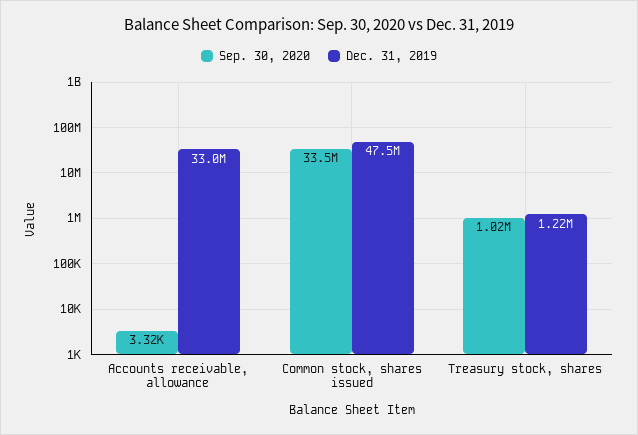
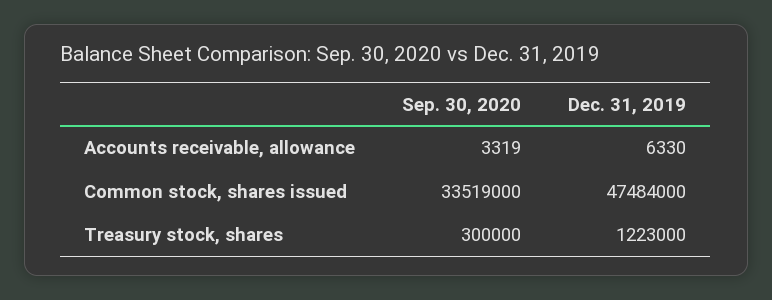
  {
    "Sep. 30, 2020": {
      "Accounts receivable, allowance": 3319,
      "Common stock, shares issued": 33519000,
-     "Treasury stock, shares": 1020000
+     "Treasury stock, shares": 300000
    },
    "Dec. 31, 2019": {
-     "Accounts receivable, allowance": 33000000,
+     "Accounts receivable, allowance": 6330,
      "Common stock, shares issued": 47484000,
      "Treasury stock, shares": 1223000
    }
  }

